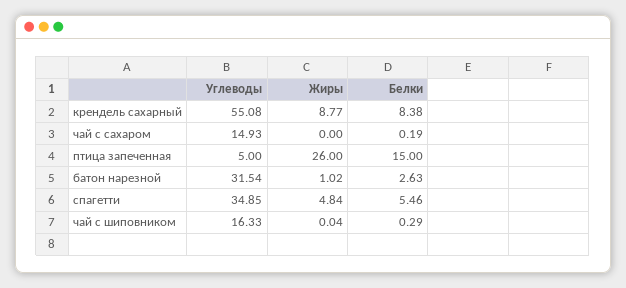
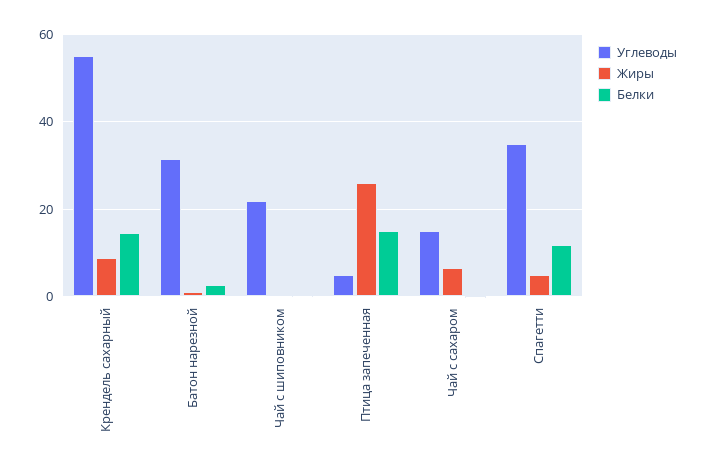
  {
    "Углеводы": {
      "крендель сахарный": 55.08,
      "чай с сахаром": 14.93,
      "птица запеченная": 5,
      "батон нарезной": 31.54,
      "спагетти": 34.85,
-     "чай с шиповником": 16.33
+     "чай с шиповником": 22
    },
    "Жиры": {
      "крендель сахарный": 8.77,
-     "чай с сахаром": 0,
+     "чай с сахаром": 6,
      "птица запеченная": 26,
      "батон нарезной": 1.02,
      "спагетти": 4.84,
      "чай с шиповником": 0.04
    },
    "Белки": {
-     "крендель сахарный": 8.38,
+     "крендель сахарный": 14,
      "чай с сахаром": 0.19,
      "птица запеченная": 15,
      "батон нарезной": 2.63,
-     "спагетти": 5.46,
+     "спагетти": 12,
      "чай с шиповником": 0.29
    }
  }

